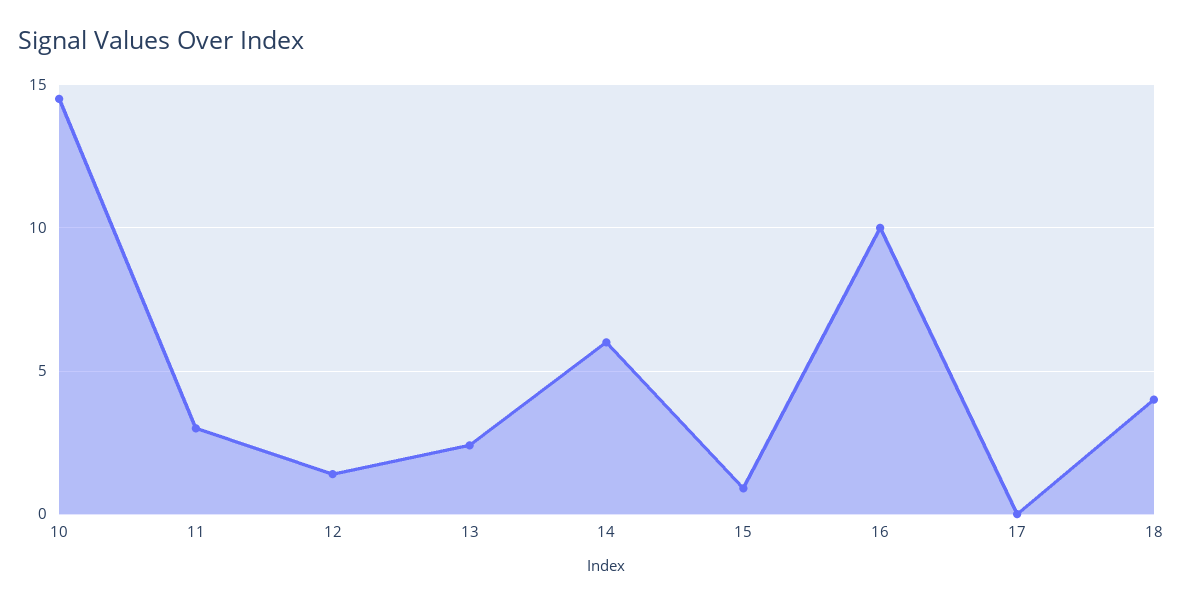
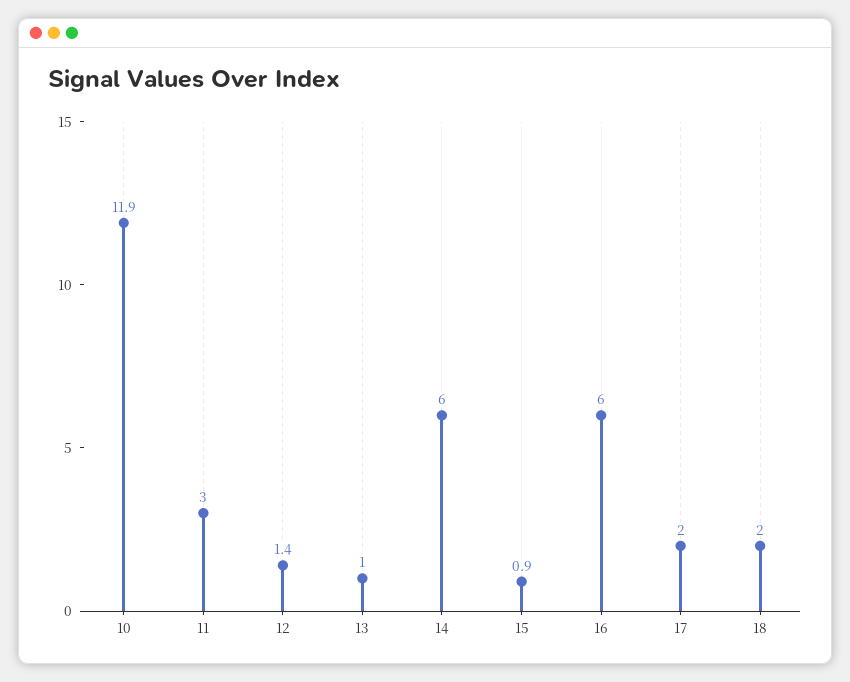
  {
-   "10": 14.5,
+   "10": 11.9,
    "11": 3,
    "12": 1.4,
-   "13": 2.5,
+   "13": 1,
    "14": 6,
    "15": 0.9,
-   "16": 10,
+   "16": 6,
-   "17": 0,
+   "17": 2,
-   "18": 4
+   "18": 2
  }

